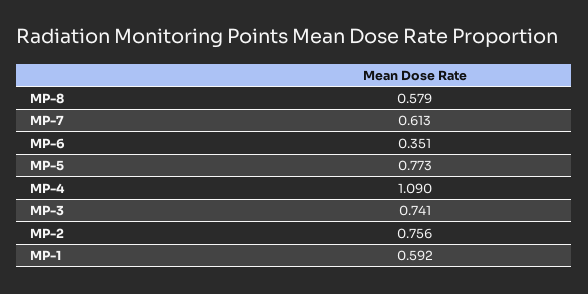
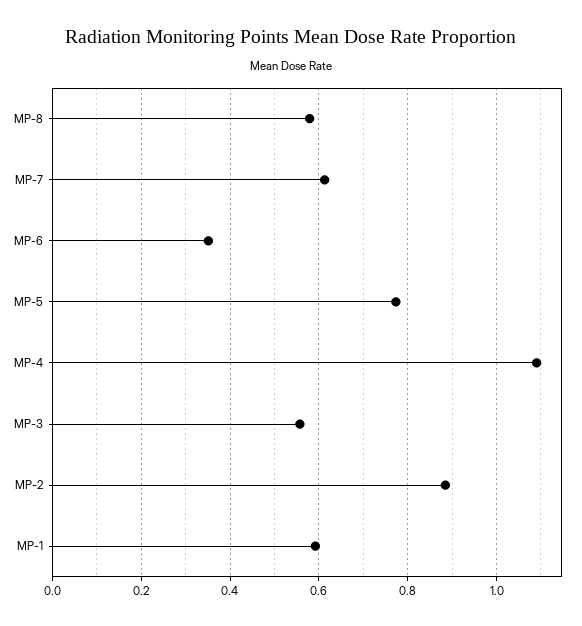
  {
    "MP-8": 0.579,
    "MP-7": 0.613,
    "MP-6": 0.351,
    "MP-5": 0.773,
    "MP-4": 1.09,
-   "MP-3": 0.741,
+   "MP-3": 0.56,
-   "MP-2": 0.756,
+   "MP-2": 0.88,
    "MP-1": 0.592
  }

